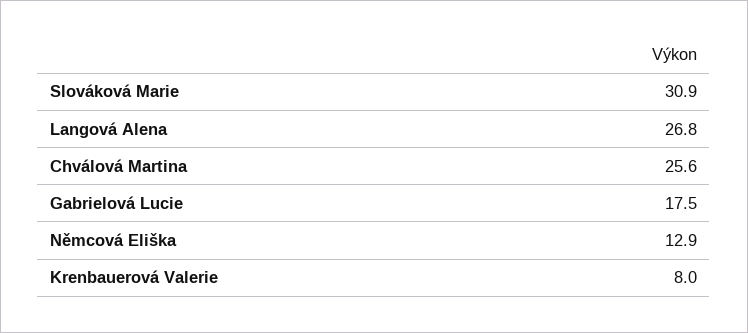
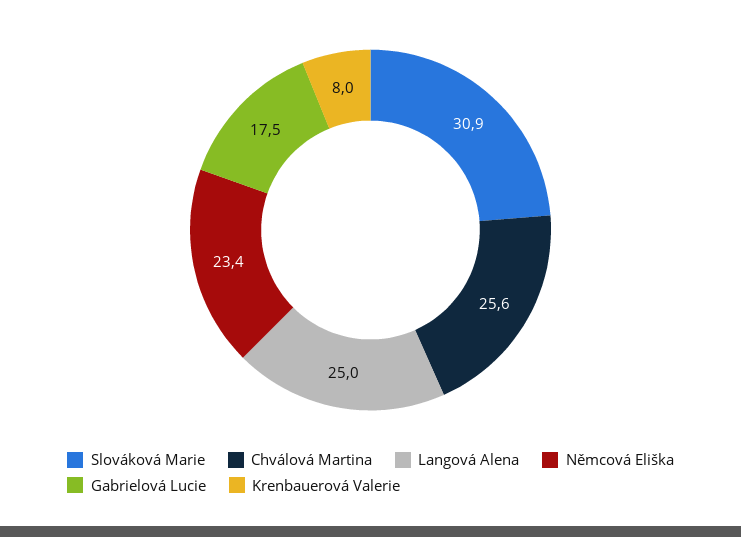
  {
    "Slováková Marie": 30.9,
-   "Langová Alena": 26.8,
+   "Langová Alena": 25,
    "Chválová Martina": 25.6,
    "Gabrielová Lucie": 17.5,
-   "Němcová Eliška": 12.9,
+   "Němcová Eliška": 23.4,
    "Krenbauerová Valerie": 8
  }

